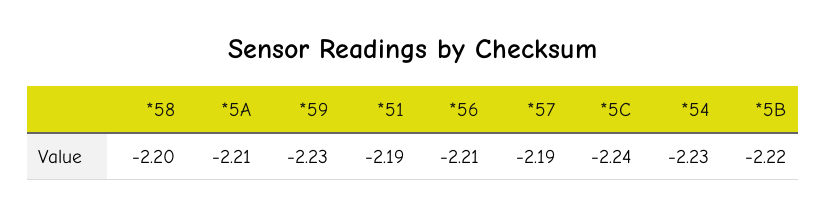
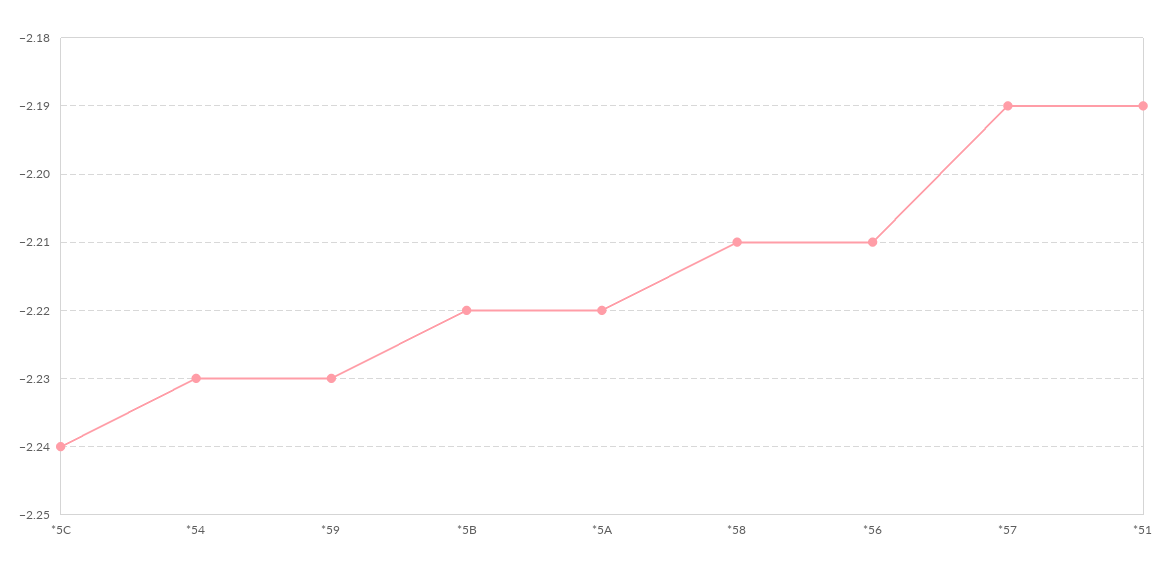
  {
-   "*58": -2.2,
+   "*58": -2.21,
-   "*5A": -2.21,
+   "*5A": -2.22,
    "*59": -2.23,
    "*51": -2.19,
    "*56": -2.21,
    "*57": -2.19,
    "*5C": -2.24,
    "*54": -2.23,
    "*5B": -2.22
  }

